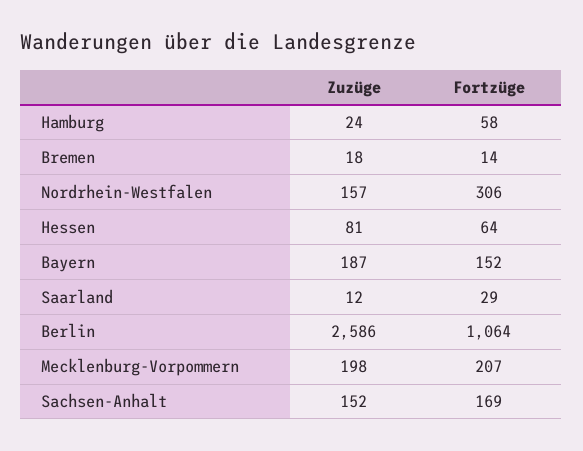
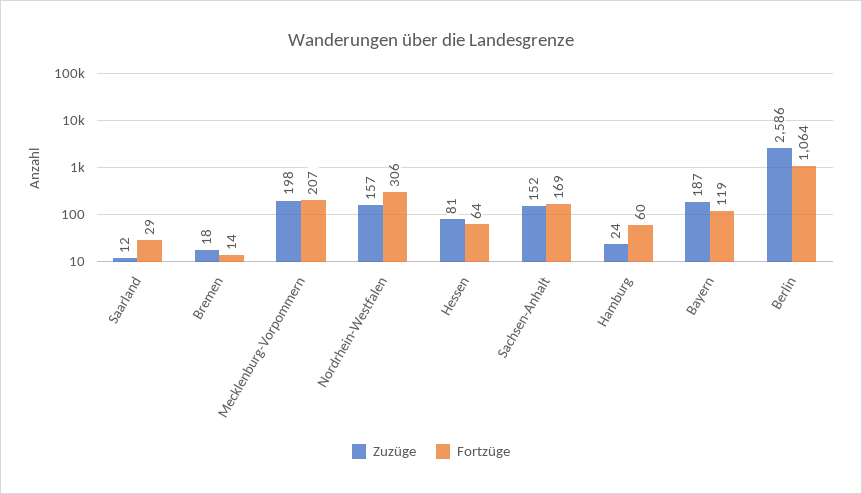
  {
    "Zuzüge": {
      "Hamburg": 24,
      "Bremen": 18,
      "Nordrhein-Westfalen": 157,
      "Hessen": 81,
      "Bayern": 187,
      "Saarland": 12,
      "Berlin": 2586,
      "Mecklenburg-Vorpommern": 198,
      "Sachsen-Anhalt": 152
    },
    "Fortzüge": {
-     "Hamburg": 58,
+     "Hamburg": 60,
      "Bremen": 14,
      "Nordrhein-Westfalen": 306,
      "Hessen": 64,
-     "Bayern": 152,
+     "Bayern": 119,
      "Saarland": 29,
      "Berlin": 1064,
      "Mecklenburg-Vorpommern": 207,
      "Sachsen-Anhalt": 169
    }
  }

